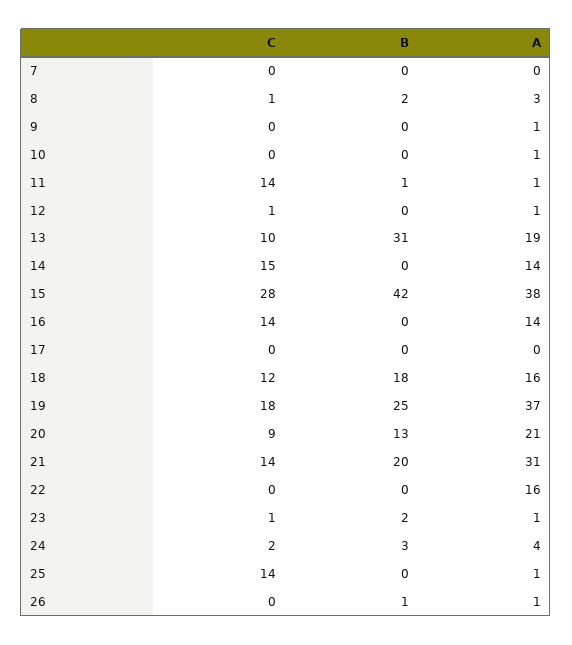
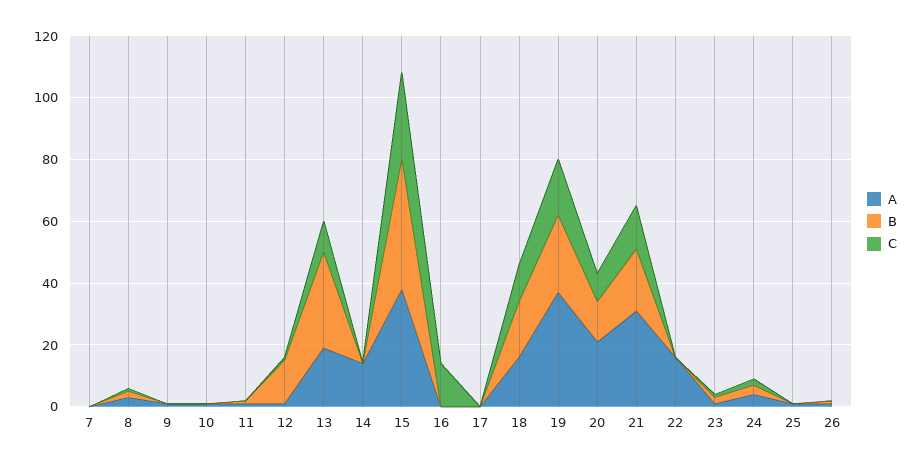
  {
    "C": {
      "7": 0,
      "8": 1,
      "9": 0,
      "10": 0,
-     "11": 14,
+     "11": 0,
      "12": 1,
      "13": 10,
-     "14": 15,
+     "14": 0,
      "15": 28,
      "16": 14,
      "17": 0,
      "18": 12,
      "19": 18,
      "20": 9,
      "21": 14,
      "22": 0,
      "23": 1,
      "24": 2,
-     "25": 14,
+     "25": 0,
      "26": 0
    },
    "B": {
      "7": 0,
      "8": 2,
      "9": 0,
      "10": 0,
      "11": 1,
-     "12": 0,
+     "12": 15,
      "13": 31,
      "14": 0,
      "15": 42,
      "16": 0,
      "17": 0,
      "18": 18,
      "19": 25,
      "20": 13,
      "21": 20,
      "22": 0,
      "23": 2,
      "24": 3,
      "25": 0,
      "26": 1
    },
    "A": {
      "7": 0,
      "8": 3,
      "9": 1,
      "10": 1,
      "11": 1,
      "12": 1,
      "13": 19,
      "14": 14,
      "15": 38,
-     "16": 14,
+     "16": 0,
      "17": 0,
      "18": 16,
      "19": 37,
      "20": 21,
      "21": 31,
      "22": 16,
      "23": 1,
      "24": 4,
      "25": 1,
      "26": 1
    }
  }

